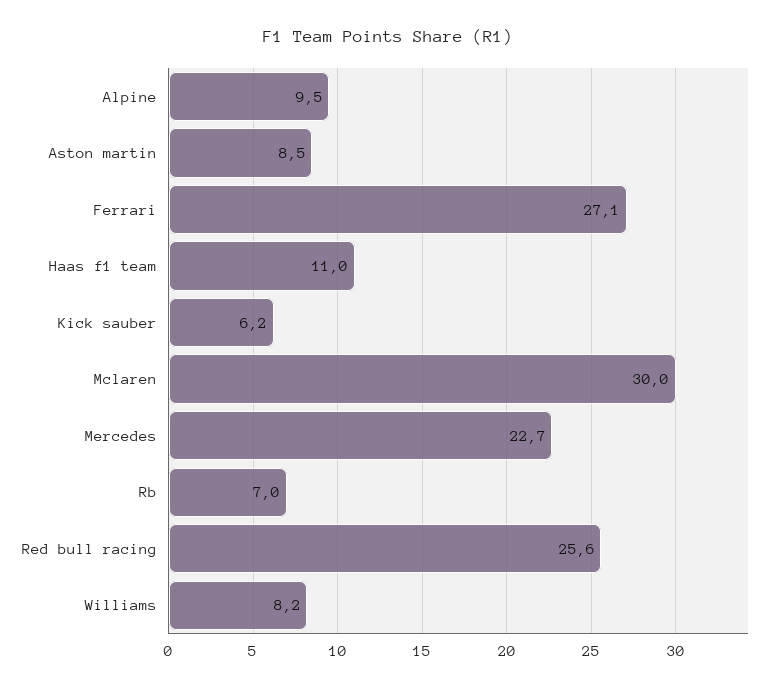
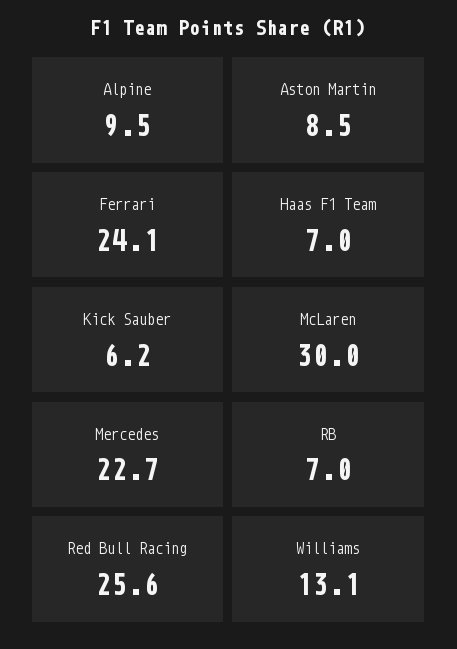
  {
    "Alpine": 9.5,
    "Aston martin": 8.5,
-   "Ferrari": 27.1,
+   "Ferrari": 24.1,
-   "Haas f1 team": 11,
+   "Haas f1 team": 7,
    "Kick sauber": 6.2,
    "Mclaren": 30,
    "Mercedes": 22.7,
    "Rb": 7,
    "Red bull racing": 25.6,
-   "Williams": 8.2
+   "Williams": 13.1
  }

